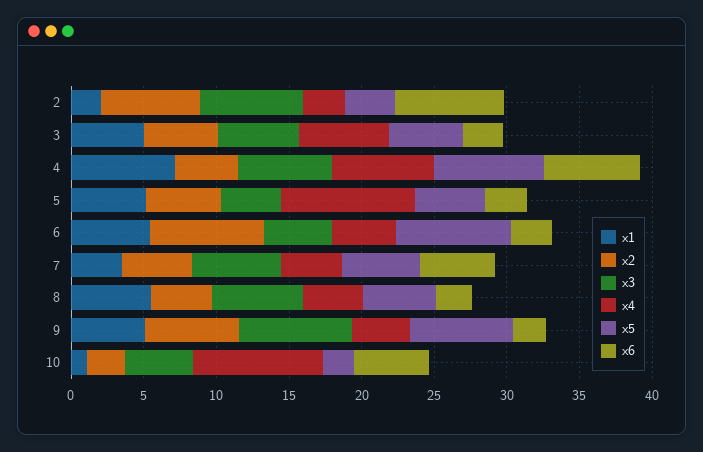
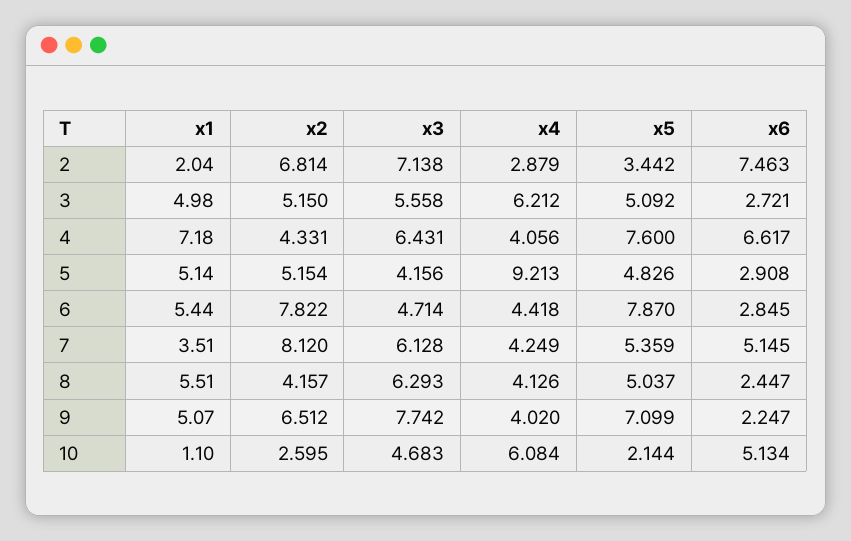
  {
    "x1": {
      "2": 2.04,
      "3": 4.98,
      "4": 7.18,
      "5": 5.14,
      "6": 5.44,
      "7": 3.51,
      "8": 5.51,
      "9": 5.07,
      "10": 1.1
    },
    "x2": {
      "2": 6.814,
      "3": 5.15,
      "4": 4.331,
      "5": 5.154,
      "6": 7.822,
-     "7": 5,
+     "7": 8.12,
      "8": 4.157,
      "9": 6.512,
      "10": 2.595
    },
    "x3": {
      "2": 7.138,
      "3": 5.558,
      "4": 6.431,
      "5": 4.156,
      "6": 4.714,
      "7": 6.128,
      "8": 6.293,
      "9": 7.742,
      "10": 4.683
    },
    "x4": {
      "2": 2.879,
      "3": 6.212,
-     "4": 7,
+     "4": 4.056,
      "5": 9.213,
      "6": 4.418,
      "7": 4.249,
      "8": 4.126,
      "9": 4.02,
-     "10": 9
+     "10": 6.084
    },
    "x5": {
      "2": 3.442,
      "3": 5.092,
      "4": 7.6,
      "5": 4.826,
      "6": 7.87,
      "7": 5.359,
      "8": 5.037,
      "9": 7.099,
      "10": 2.144
    },
    "x6": {
      "2": 7.463,
      "3": 2.721,
      "4": 6.617,
      "5": 2.908,
      "6": 2.845,
      "7": 5.145,
      "8": 2.447,
      "9": 2.247,
      "10": 5.134
    }
  }

